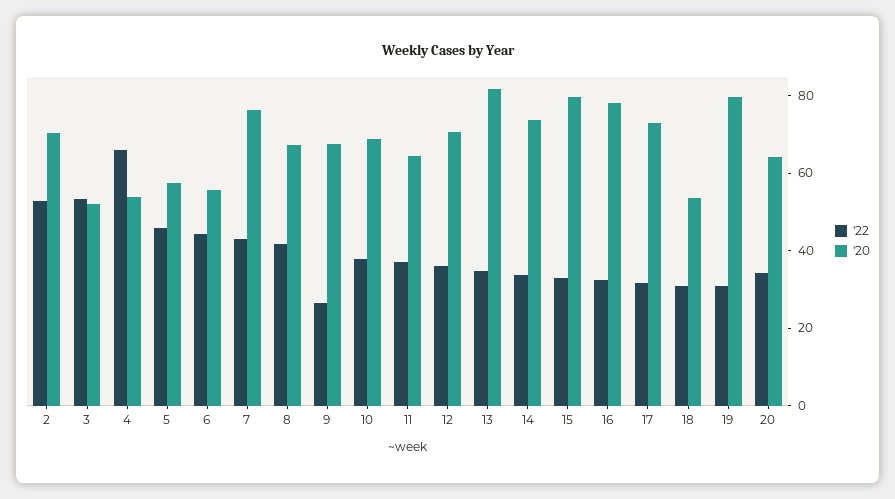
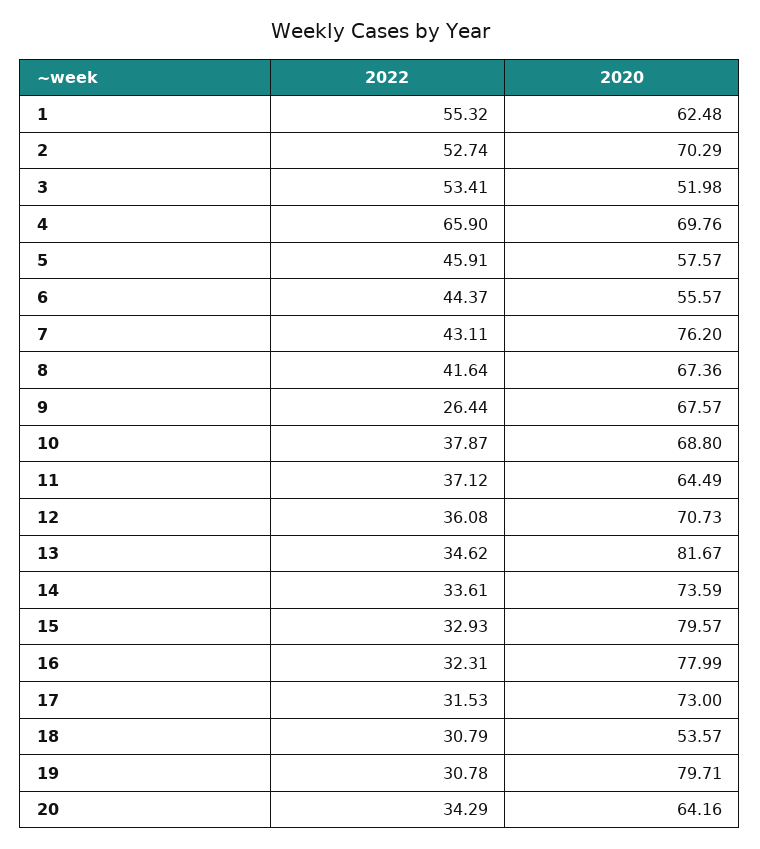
  {
    "'22": {
      "2": 52.74,
      "3": 53.41,
      "4": 65.9,
      "5": 45.91,
      "6": 44.37,
      "7": 43.11,
      "8": 41.64,
      "9": 26.44,
      "10": 37.87,
      "11": 37.12,
      "12": 36.08,
      "13": 34.62,
      "14": 33.61,
      "15": 32.93,
      "16": 32.31,
      "17": 31.53,
      "18": 30.79,
      "19": 30.78,
-     "20": 34.29
+     "20": 34.29,
+     "1": 55.32
    },
    "'20": {
      "2": 70.29,
      "3": 51.98,
-     "4": 55,
+     "4": 69.76,
      "5": 57.57,
      "6": 55.57,
      "7": 76.2,
      "8": 67.36,
      "9": 67.57,
      "10": 68.8,
      "11": 64.49,
      "12": 70.73,
      "13": 81.67,
      "14": 73.59,
      "15": 79.57,
      "16": 77.99,
      "17": 73,
      "18": 53.57,
      "19": 79.71,
-     "20": 64.16
+     "20": 64.16,
+     "1": 62.48
    }
  }

